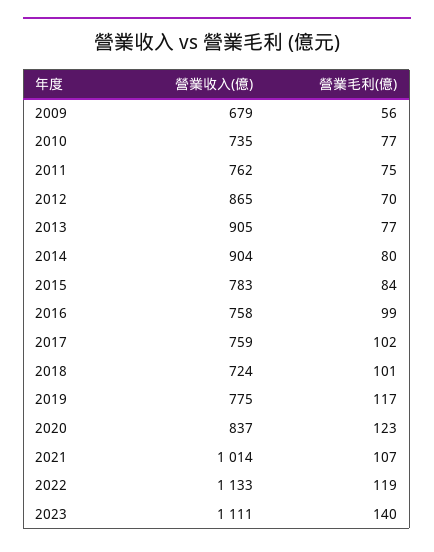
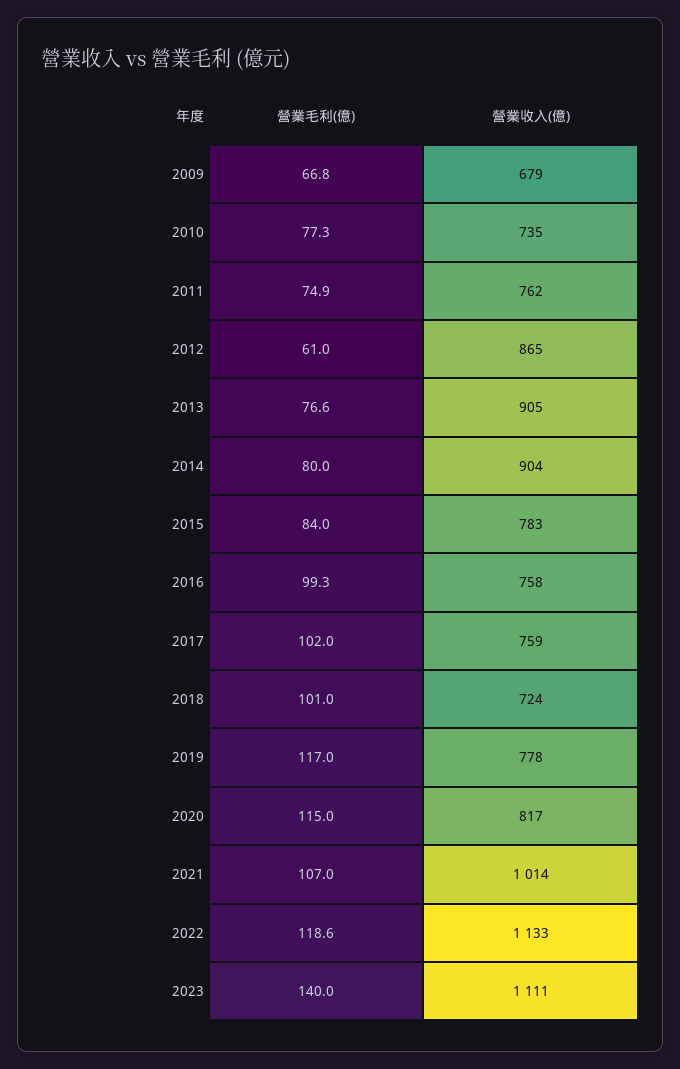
  {
    "營業收入(億)": {
      "2009": 679,
      "2010": 735,
      "2011": 762,
      "2012": 865,
      "2013": 905,
      "2014": 904,
      "2015": 783,
      "2016": 758,
      "2017": 759,
      "2018": 724,
-     "2019": 775,
+     "2019": 778,
-     "2020": 837,
+     "2020": 817,
      "2021": 1014,
      "2022": 1133,
      "2023": 1111
    },
    "營業毛利(億)": {
-     "2009": 56,
+     "2009": 66.8,
      "2010": 77.3,
      "2011": 74.9,
-     "2012": 70,
+     "2012": 61,
      "2013": 76.6,
      "2014": 80,
      "2015": 84,
      "2016": 99.3,
      "2017": 102,
      "2018": 101,
      "2019": 117,
-     "2020": 123,
+     "2020": 115,
      "2021": 107,
      "2022": 118.6,
      "2023": 140
    }
  }

